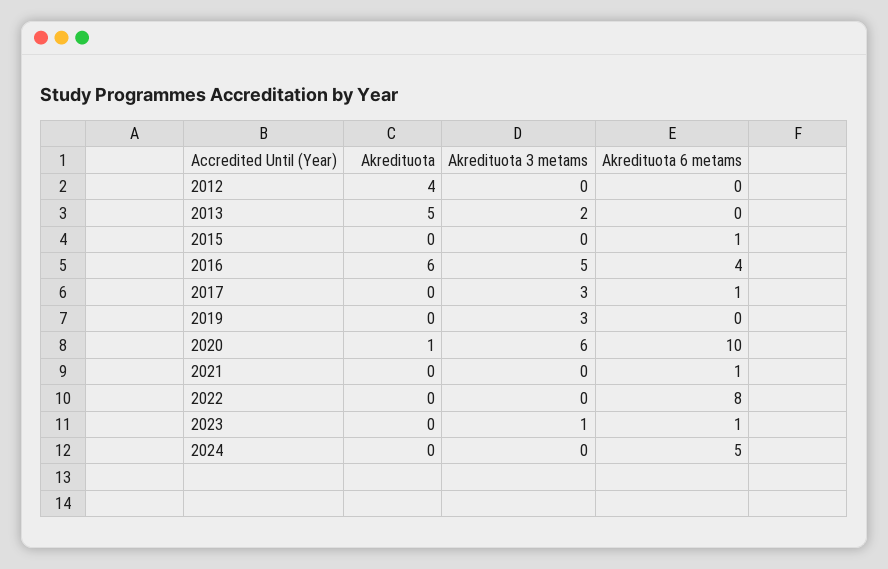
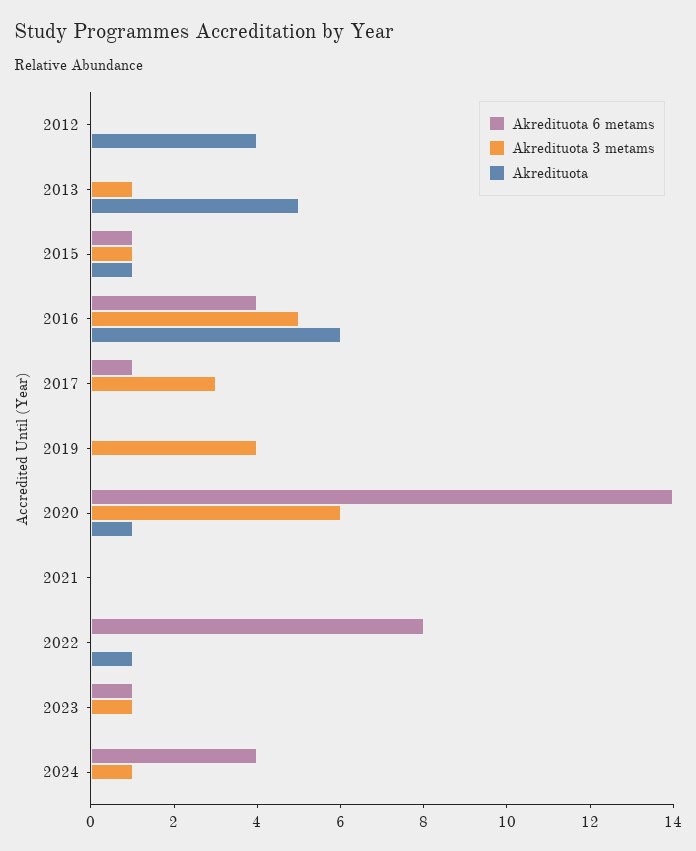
  {
    "Akredituota": {
      "2012": 4,
      "2013": 5,
-     "2015": 0,
+     "2015": 1,
      "2016": 6,
      "2017": 0,
      "2019": 0,
      "2020": 1,
      "2021": 0,
-     "2022": 0,
+     "2022": 1,
      "2023": 0,
      "2024": 0
    },
    "Akredituota 3 metams": {
      "2012": 0,
-     "2013": 2,
+     "2013": 1,
-     "2015": 0,
+     "2015": 1,
      "2016": 5,
      "2017": 3,
-     "2019": 3,
+     "2019": 4,
      "2020": 6,
      "2021": 0,
      "2022": 0,
      "2023": 1,
-     "2024": 0
+     "2024": 1
    },
    "Akredituota 6 metams": {
      "2012": 0,
      "2013": 0,
      "2015": 1,
      "2016": 4,
      "2017": 1,
      "2019": 0,
-     "2020": 10,
+     "2020": 14,
-     "2021": 1,
+     "2021": 0,
      "2022": 8,
      "2023": 1,
-     "2024": 5
+     "2024": 4
    }
  }

